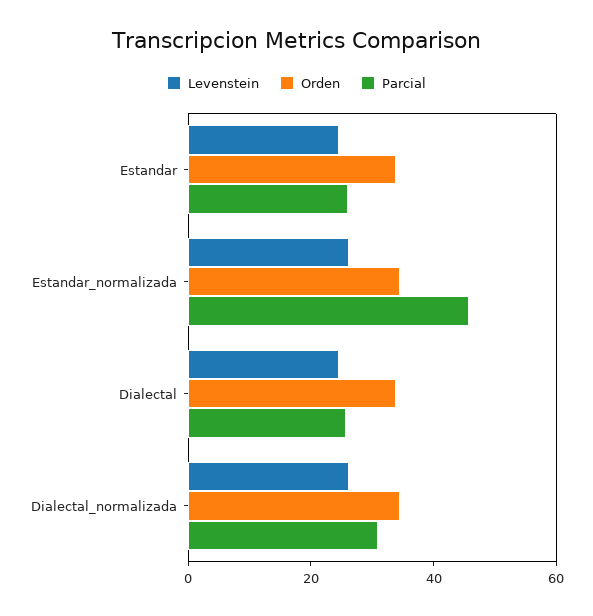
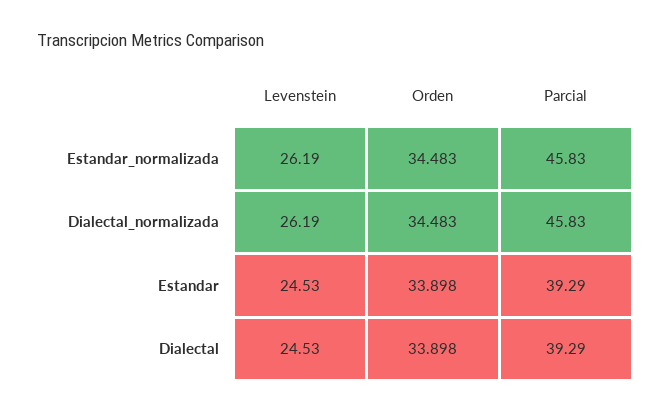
  {
    "Levenstein": {
      "Estandar": 24.53,
      "Estandar_normalizada": 26.19,
      "Dialectal": 24.53,
      "Dialectal_normalizada": 26.19
    },
    "Orden": {
      "Estandar": 33.898,
      "Estandar_normalizada": 34.483,
      "Dialectal": 33.898,
      "Dialectal_normalizada": 34.483
    },
    "Parcial": {
-     "Estandar": 25,
+     "Estandar": 39.29,
      "Estandar_normalizada": 45.83,
-     "Dialectal": 25,
+     "Dialectal": 39.29,
-     "Dialectal_normalizada": 30
+     "Dialectal_normalizada": 45.83
    }
  }

